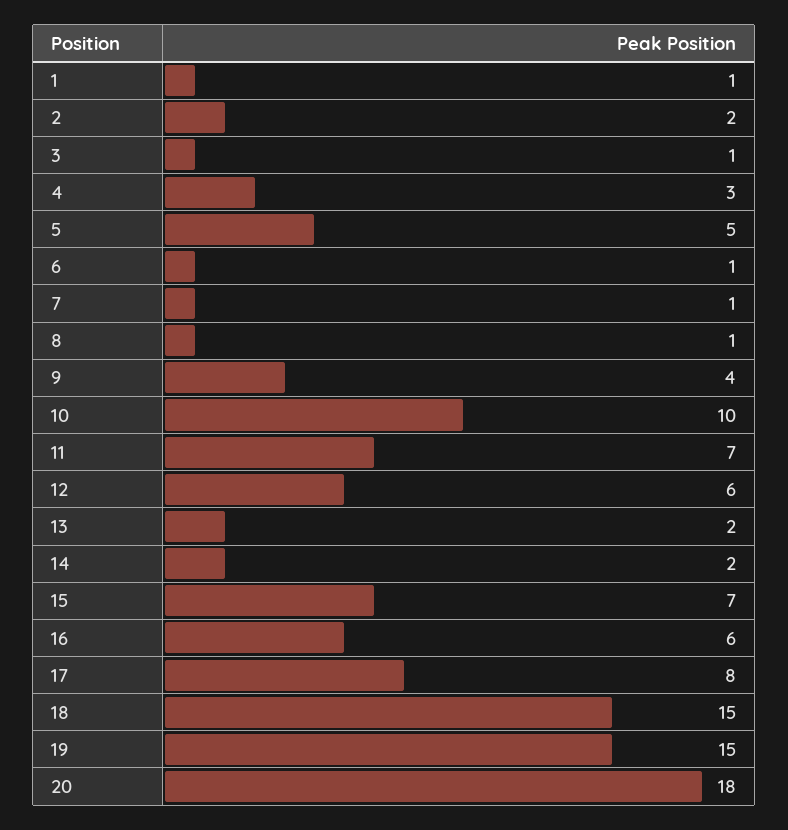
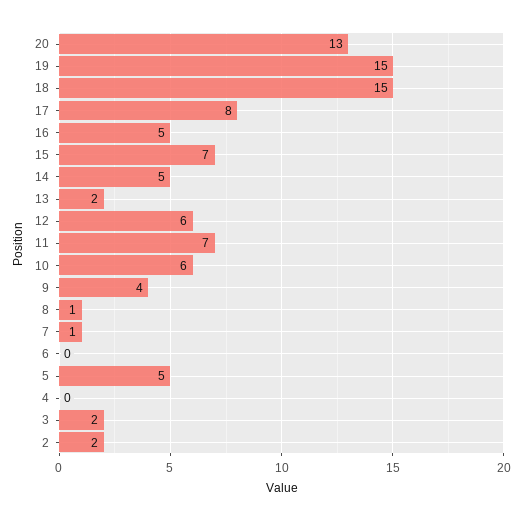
  {
-   "1": 1,
    "2": 2,
-   "3": 1,
+   "3": 2,
-   "4": 3,
+   "4": 0,
    "5": 5,
-   "6": 1,
+   "6": 0,
    "7": 1,
    "8": 1,
    "9": 4,
-   "10": 10,
+   "10": 6,
    "11": 7,
    "12": 6,
    "13": 2,
-   "14": 2,
+   "14": 5,
    "15": 7,
-   "16": 6,
+   "16": 5,
    "17": 8,
    "18": 15,
    "19": 15,
-   "20": 18
+   "20": 13
  }

